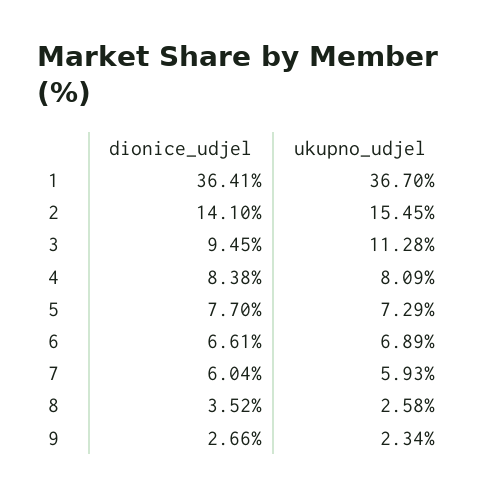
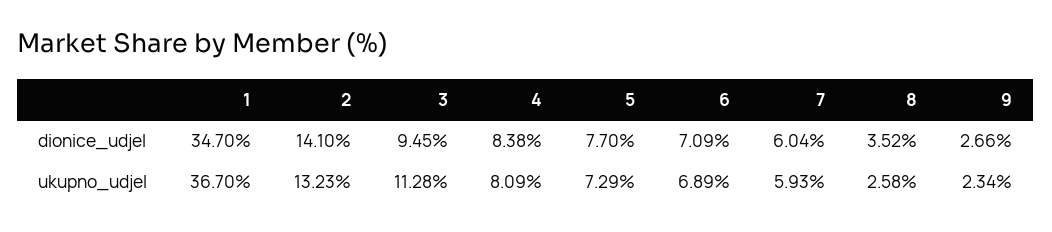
  {
    "dionice_udjel": {
-     "1": 36.41,
+     "1": 34.7,
      "2": 14.1,
      "3": 9.45,
      "4": 8.38,
      "5": 7.7,
-     "6": 6.61,
+     "6": 7.09,
      "7": 6.04,
      "8": 3.52,
      "9": 2.66
    },
    "ukupno_udjel": {
      "1": 36.7,
-     "2": 15.45,
+     "2": 13.23,
      "3": 11.28,
      "4": 8.09,
      "5": 7.29,
      "6": 6.89,
      "7": 5.93,
      "8": 2.58,
      "9": 2.34
    }
  }

